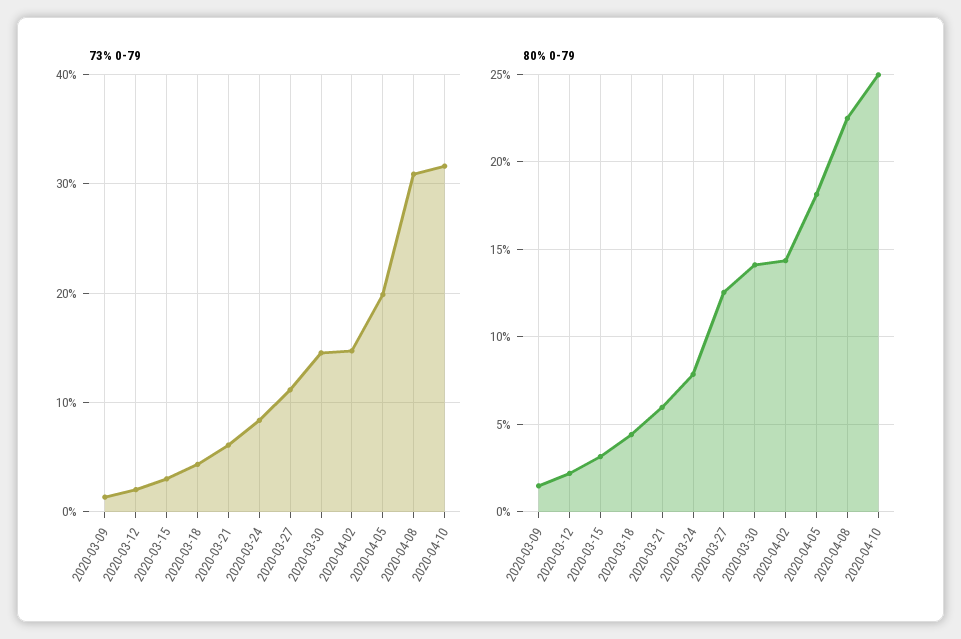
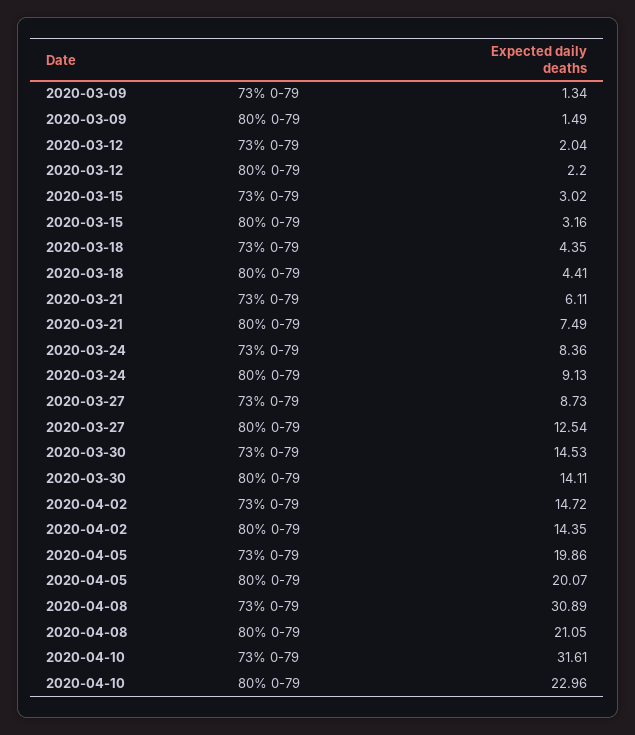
  {
    "73% 0-79": {
      "2020-03-09": 1.34,
      "2020-03-12": 2.04,
      "2020-03-15": 3.02,
      "2020-03-18": 4.35,
      "2020-03-21": 6.11,
      "2020-03-24": 8.36,
-     "2020-03-27": 11,
+     "2020-03-27": 8.73,
      "2020-03-30": 14.53,
      "2020-04-02": 14.72,
      "2020-04-05": 19.86,
      "2020-04-08": 30.89,
      "2020-04-10": 31.61
    },
    "80% 0-79": {
      "2020-03-09": 1.49,
      "2020-03-12": 2.2,
      "2020-03-15": 3.16,
      "2020-03-18": 4.41,
-     "2020-03-21": 6,
+     "2020-03-21": 7.49,
-     "2020-03-24": 8,
+     "2020-03-24": 9.13,
      "2020-03-27": 12.54,
      "2020-03-30": 14.11,
      "2020-04-02": 14.35,
-     "2020-04-05": 18,
+     "2020-04-05": 20.07,
-     "2020-04-08": 22.5,
+     "2020-04-08": 21.05,
-     "2020-04-10": 25
+     "2020-04-10": 22.96
    }
  }

